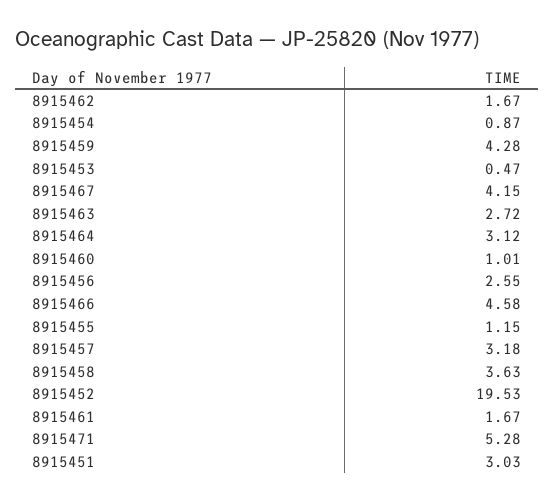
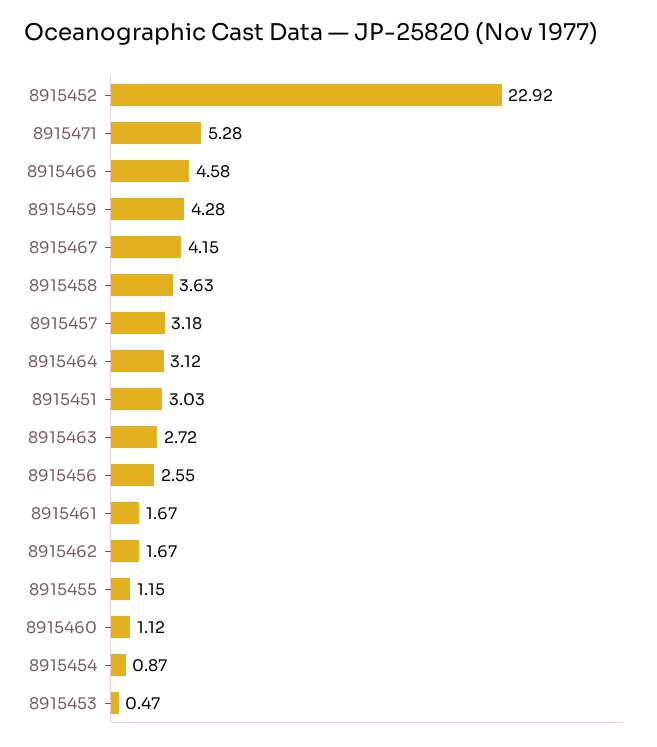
  {
    "8915462": 1.67,
    "8915454": 0.87,
    "8915459": 4.28,
    "8915453": 0.47,
    "8915467": 4.15,
    "8915463": 2.72,
    "8915464": 3.12,
-   "8915460": 1.01,
+   "8915460": 1.12,
    "8915456": 2.55,
    "8915466": 4.58,
    "8915455": 1.15,
    "8915457": 3.18,
    "8915458": 3.63,
-   "8915452": 19.53,
+   "8915452": 22.92,
    "8915461": 1.67,
    "8915471": 5.28,
    "8915451": 3.03
  }

